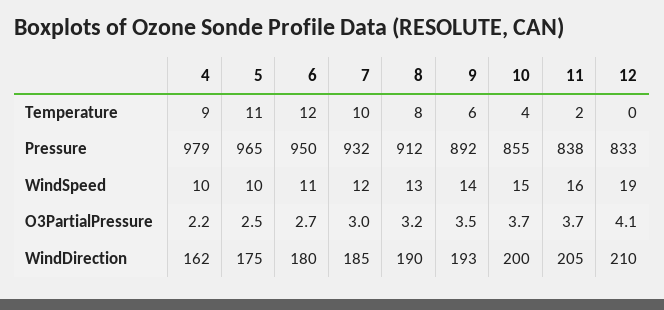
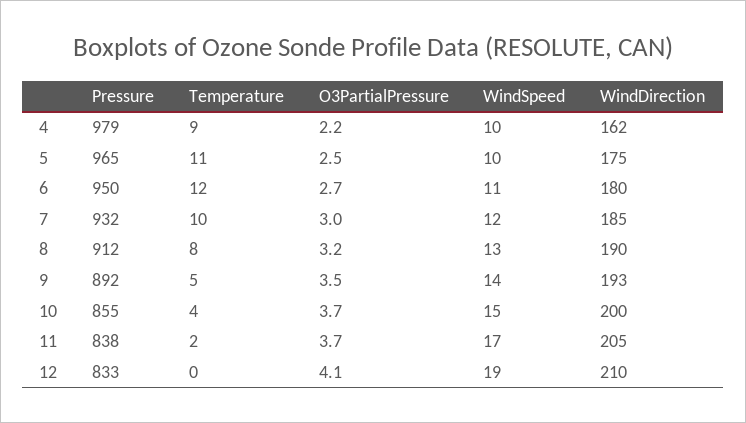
  {
    "4": {
      "Temperature": 9,
      "Pressure": 979,
      "WindSpeed": 10,
      "O3PartialPressure": 2.2,
      "WindDirection": 162
    },
    "5": {
      "Temperature": 11,
      "Pressure": 965,
      "WindSpeed": 10,
      "O3PartialPressure": 2.5,
      "WindDirection": 175
    },
    "6": {
      "Temperature": 12,
      "Pressure": 950,
      "WindSpeed": 11,
      "O3PartialPressure": 2.7,
      "WindDirection": 180
    },
    "7": {
      "Temperature": 10,
      "Pressure": 932,
      "WindSpeed": 12,
      "O3PartialPressure": 3,
      "WindDirection": 185
    },
    "8": {
      "Temperature": 8,
      "Pressure": 912,
      "WindSpeed": 13,
      "O3PartialPressure": 3.2,
      "WindDirection": 190
    },
    "9": {
-     "Temperature": 6,
+     "Temperature": 5,
      "Pressure": 892,
      "WindSpeed": 14,
      "O3PartialPressure": 3.5,
      "WindDirection": 193
    },
    "10": {
      "Temperature": 4,
      "Pressure": 855,
      "WindSpeed": 15,
      "O3PartialPressure": 3.7,
      "WindDirection": 200
    },
    "11": {
      "Temperature": 2,
      "Pressure": 838,
-     "WindSpeed": 16,
+     "WindSpeed": 17,
      "O3PartialPressure": 3.7,
      "WindDirection": 205
    },
    "12": {
      "Temperature": 0,
      "Pressure": 833,
      "WindSpeed": 19,
      "O3PartialPressure": 4.1,
      "WindDirection": 210
    }
  }

